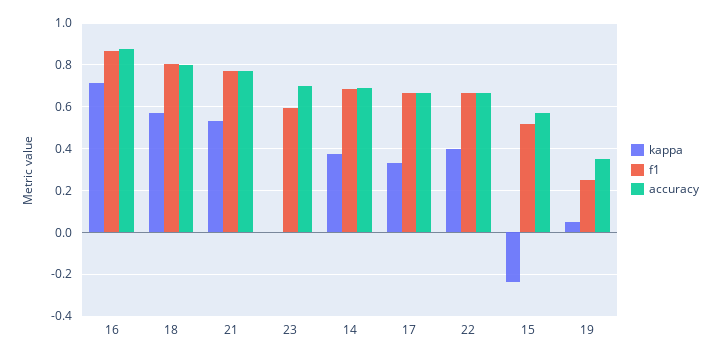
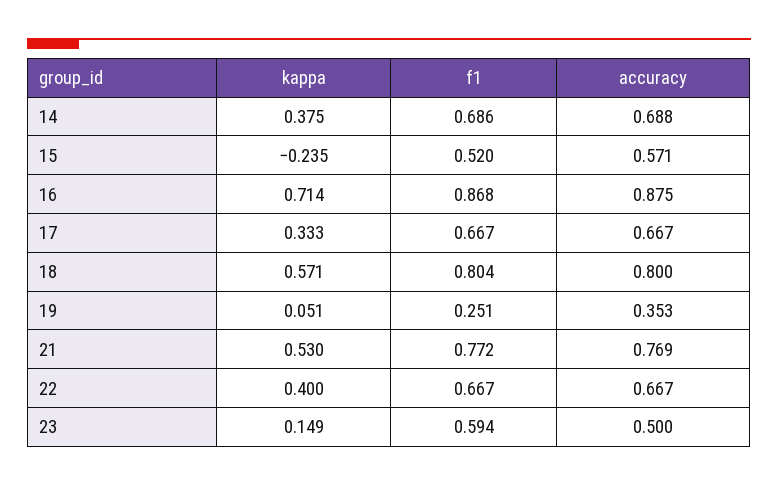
  {
    "kappa": {
      "16": 0.714,
      "18": 0.571,
      "21": 0.53,
-     "23": 0,
+     "23": 0.149,
      "14": 0.375,
      "17": 0.333,
      "22": 0.4,
      "15": -0.235,
      "19": 0.051
    },
    "f1": {
      "16": 0.868,
      "18": 0.804,
      "21": 0.772,
      "23": 0.594,
      "14": 0.686,
      "17": 0.667,
      "22": 0.667,
      "15": 0.52,
      "19": 0.251
    },
    "accuracy": {
      "16": 0.875,
      "18": 0.8,
      "21": 0.769,
-     "23": 0.7,
+     "23": 0.5,
      "14": 0.688,
      "17": 0.667,
      "22": 0.667,
      "15": 0.571,
      "19": 0.353
    }
  }

